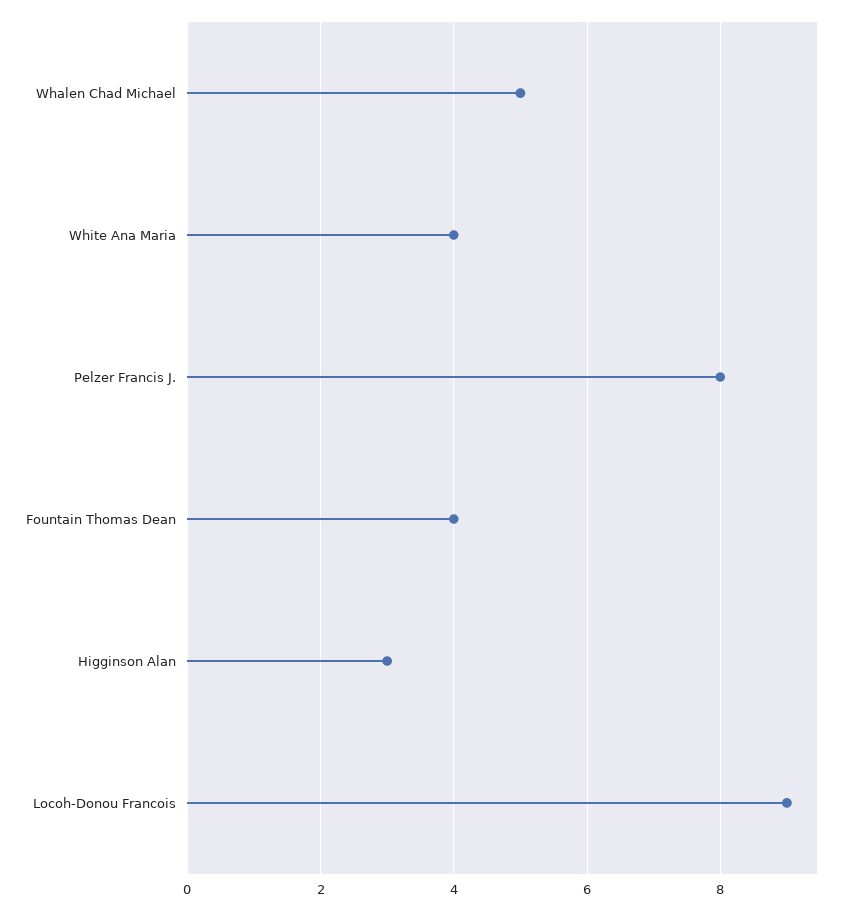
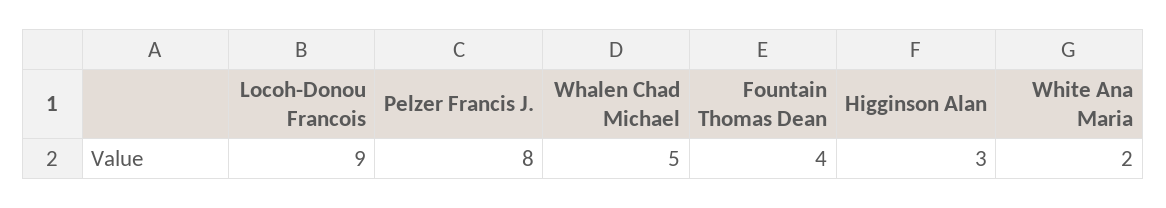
  {
    "Whalen Chad Michael": 5,
-   "White Ana Maria": 4,
+   "White Ana Maria": 2,
    "Pelzer Francis J.": 8,
    "Fountain Thomas Dean": 4,
    "Higginson Alan": 3,
    "Locoh-Donou Francois": 9
  }

